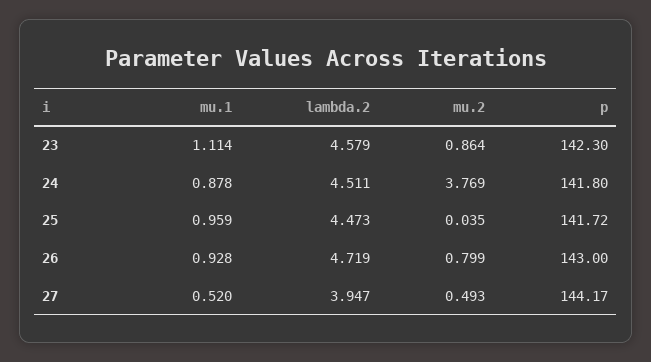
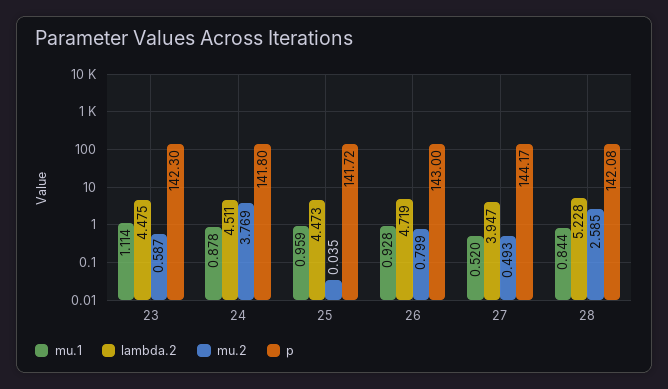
  {
    "mu.1": {
      "23": 1.114,
      "24": 0.878,
      "25": 0.959,
      "26": 0.928,
-     "27": 0.52
+     "27": 0.52,
+     "28": 0.844
    },
    "lambda.2": {
-     "23": 4.579,
+     "23": 4.475,
      "24": 4.511,
      "25": 4.473,
      "26": 4.719,
-     "27": 3.947
+     "27": 3.947,
+     "28": 5.228
    },
    "mu.2": {
-     "23": 0.864,
+     "23": 0.587,
      "24": 3.769,
      "25": 0.035,
      "26": 0.799,
-     "27": 0.493
+     "27": 0.493,
+     "28": 2.585
    },
    "p": {
      "23": 142.3,
      "24": 141.8,
      "25": 141.72,
      "26": 143,
-     "27": 144.17
+     "27": 144.17,
+     "28": 142.08
    }
  }

